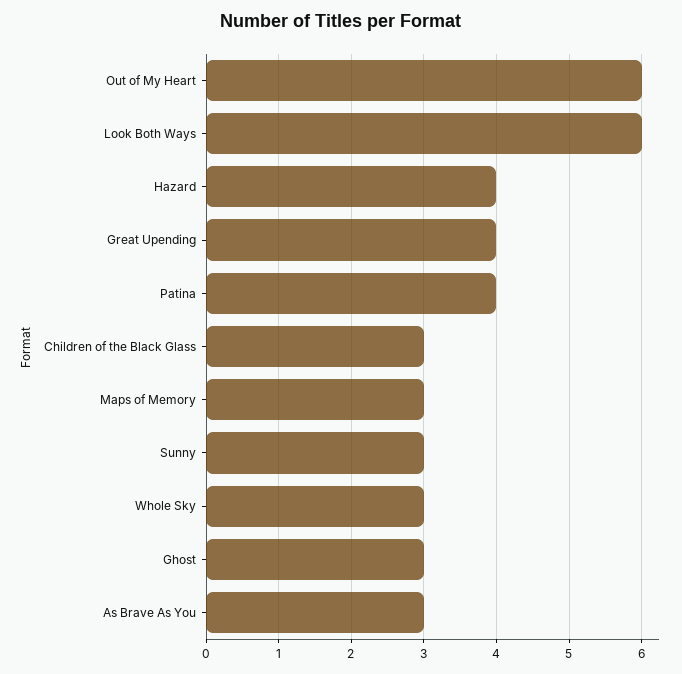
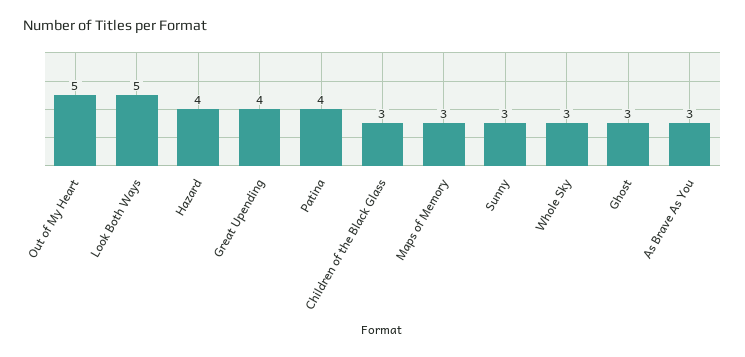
  {
-   "Out of My Heart": 6,
+   "Out of My Heart": 5,
-   "Look Both Ways": 6,
+   "Look Both Ways": 5,
    "Hazard": 4,
    "Great Upending": 4,
    "Patina": 4,
    "Children of the Black Glass": 3,
    "Maps of Memory": 3,
    "Sunny": 3,
    "Whole Sky": 3,
    "Ghost": 3,
    "As Brave As You": 3
  }

